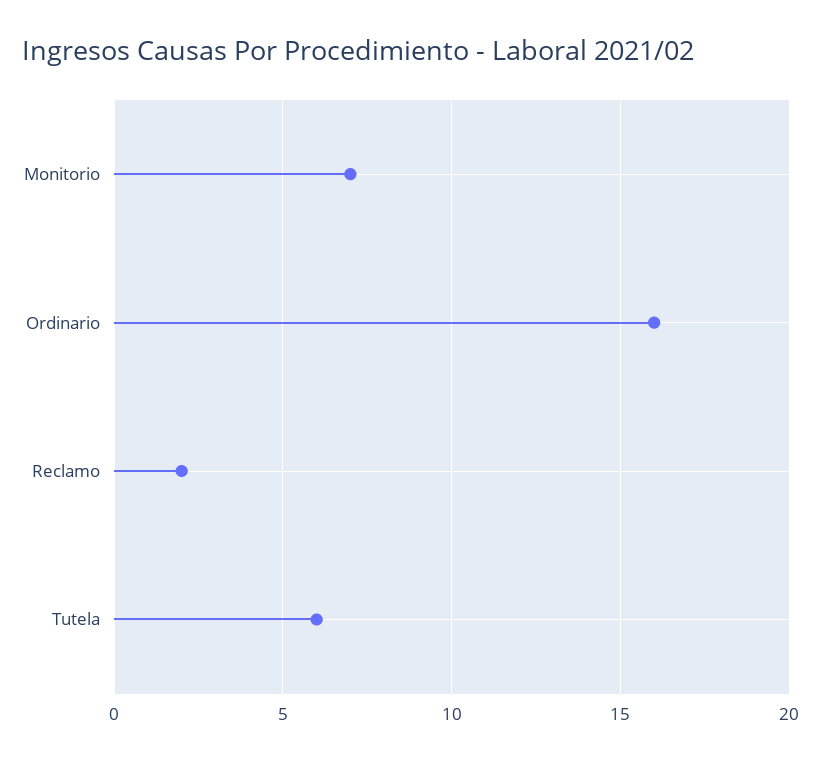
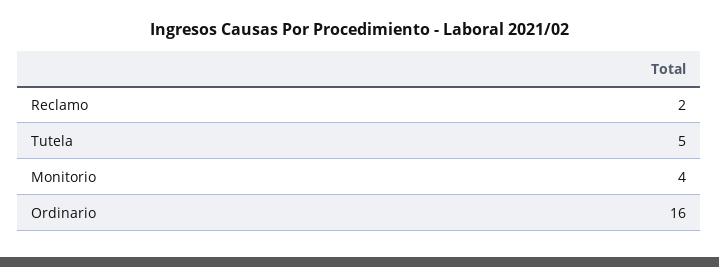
  {
-   "Monitorio": 7,
+   "Monitorio": 4,
    "Ordinario": 16,
    "Reclamo": 2,
-   "Tutela": 6
+   "Tutela": 5
  }

